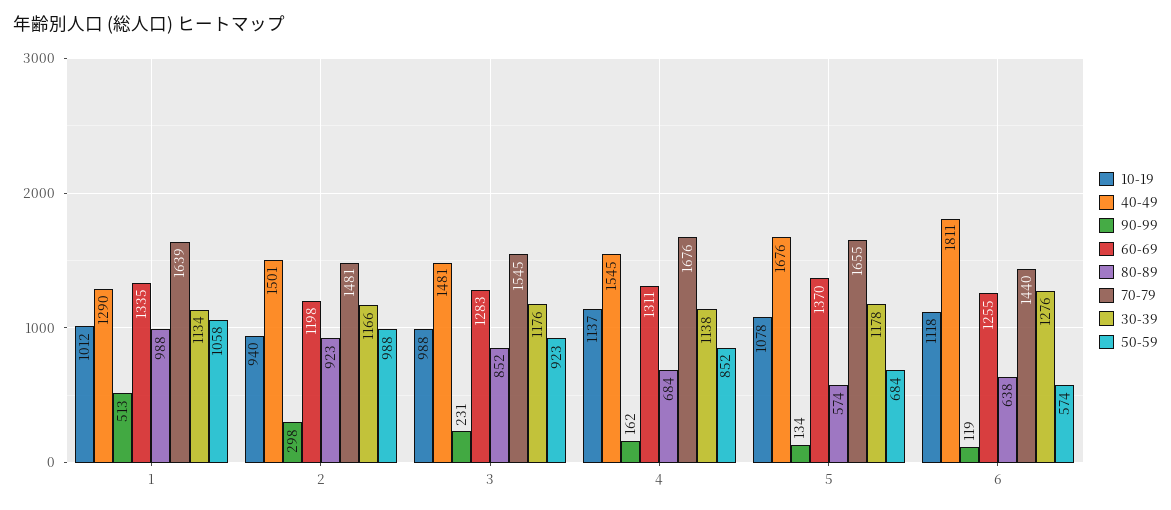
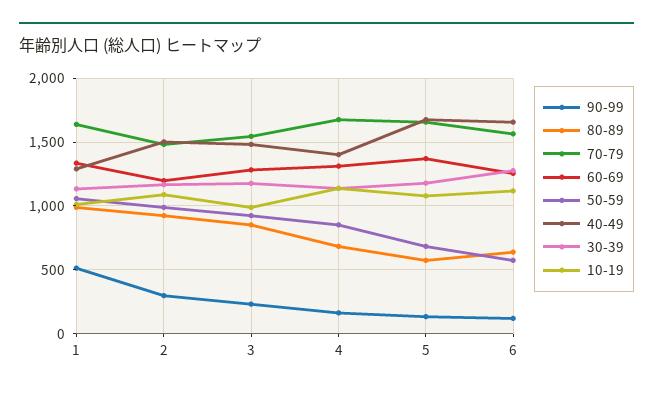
  {
    "10-19": {
      "1": 1012,
-     "2": 940,
+     "2": 1100,
      "3": 988,
      "4": 1137,
      "5": 1078,
      "6": 1118
    },
    "40-49": {
      "1": 1290,
      "2": 1501,
      "3": 1481,
-     "4": 1545,
+     "4": 1400,
      "5": 1676,
-     "6": 1811
+     "6": 1650
    },
    "90-99": {
      "1": 513,
      "2": 298,
      "3": 231,
      "4": 162,
      "5": 134,
      "6": 119
    },
    "60-69": {
      "1": 1335,
      "2": 1198,
      "3": 1283,
      "4": 1311,
      "5": 1370,
      "6": 1255
    },
    "80-89": {
      "1": 988,
      "2": 923,
      "3": 852,
      "4": 684,
      "5": 574,
      "6": 638
    },
    "70-79": {
      "1": 1639,
      "2": 1481,
      "3": 1545,
      "4": 1676,
      "5": 1655,
-     "6": 1440
+     "6": 1550
    },
    "30-39": {
      "1": 1134,
      "2": 1166,
      "3": 1176,
      "4": 1138,
      "5": 1178,
      "6": 1276
    },
    "50-59": {
      "1": 1058,
      "2": 988,
      "3": 923,
      "4": 852,
      "5": 684,
      "6": 574
    }
  }

